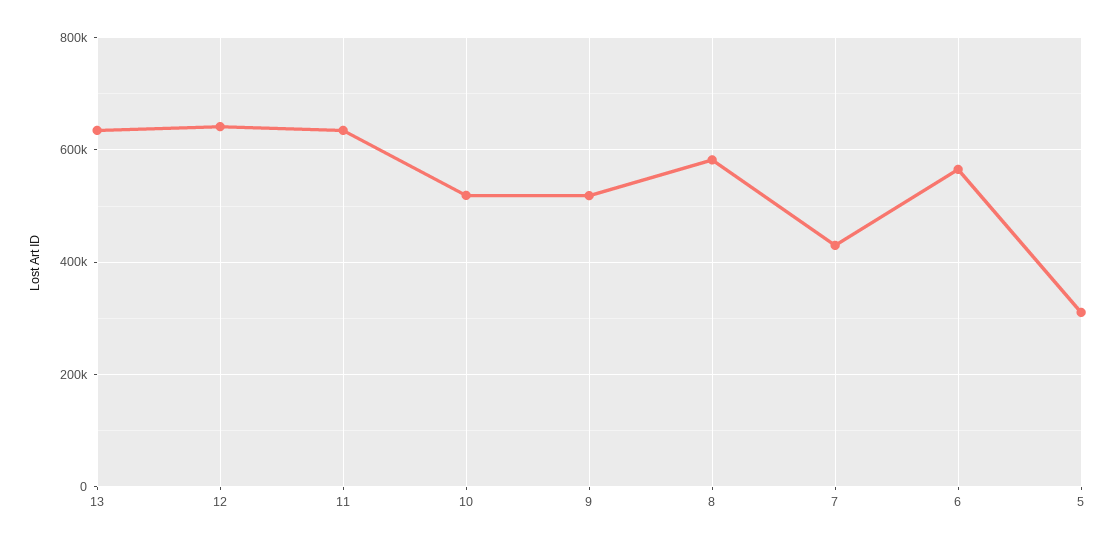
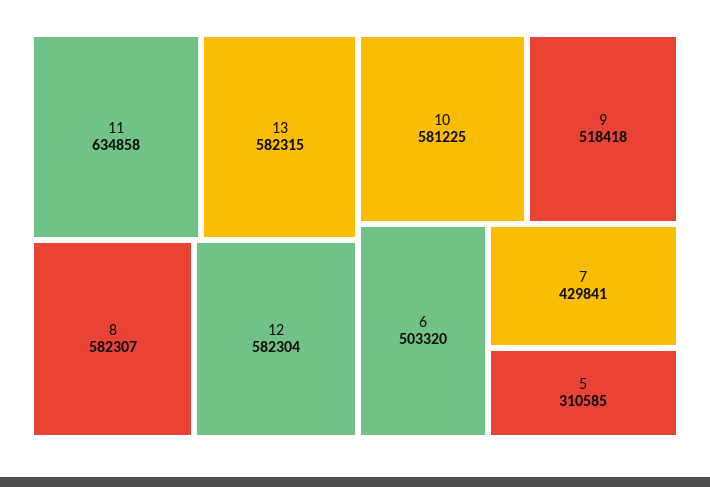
  {
-   "13": 640000,
+   "13": 582315,
-   "12": 640000,
+   "12": 582304,
    "11": 634858,
-   "10": 520000,
+   "10": 581225,
    "9": 518418,
    "8": 582307,
    "7": 429841,
-   "6": 560000,
+   "6": 503320,
    "5": 310585
  }

